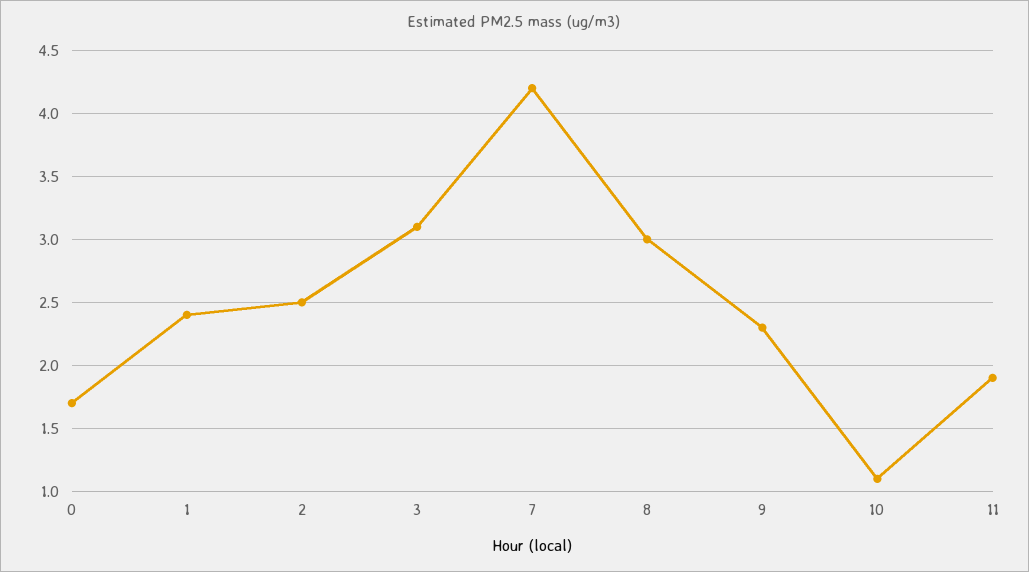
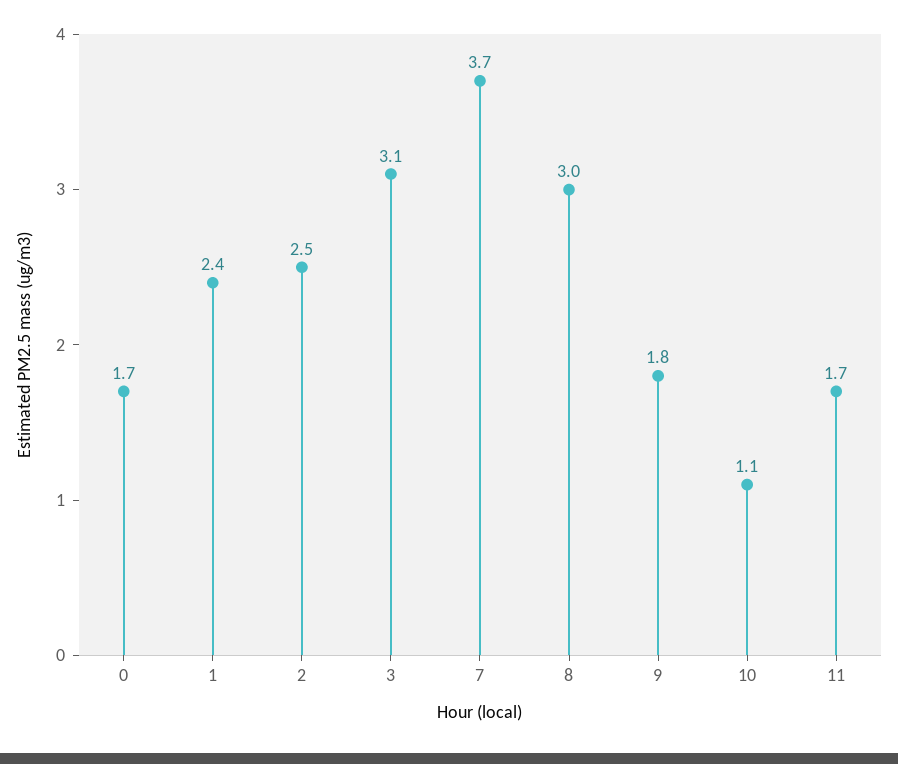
  {
    "0": 1.7,
    "1": 2.4,
    "2": 2.5,
    "3": 3.1,
-   "7": 4.2,
+   "7": 3.7,
    "8": 3,
-   "9": 2.3,
+   "9": 1.8,
    "10": 1.1,
-   "11": 1.9
+   "11": 1.7
  }

